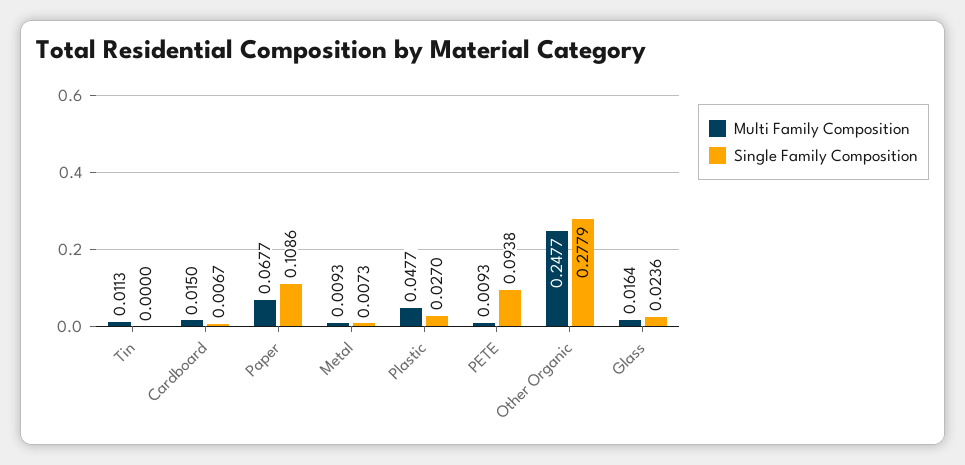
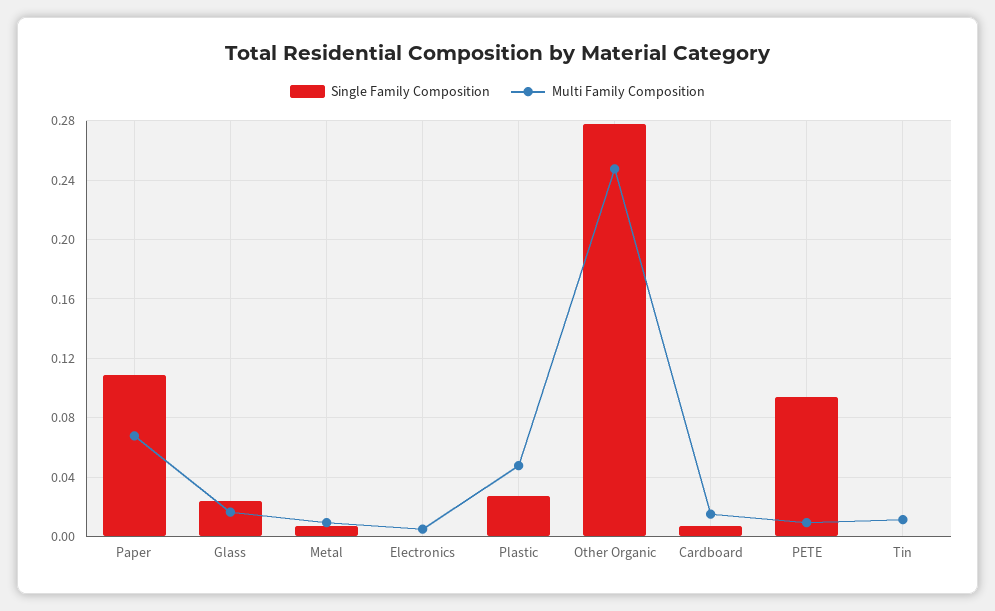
  {
    "Multi Family Composition": {
      "Tin": 0.0113,
      "Cardboard": 0.015,
      "Paper": 0.0677,
      "Metal": 0.0093,
      "Plastic": 0.0477,
      "PETE": 0.0093,
      "Other Organic": 0.2477,
-     "Glass": 0.0164
+     "Glass": 0.0164,
+     "Electronics": 0.005
    },
    "Single Family Composition": {
      "Tin": 0,
      "Cardboard": 0.0067,
      "Paper": 0.1086,
      "Metal": 0.0073,
      "Plastic": 0.027,
      "PETE": 0.0938,
      "Other Organic": 0.2779,
-     "Glass": 0.0236
+     "Glass": 0.0236,
+     "Electronics": 0
    }
  }

